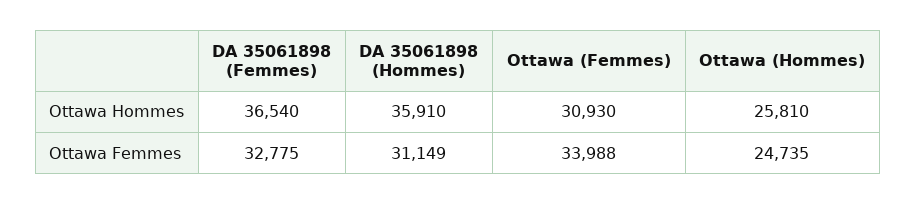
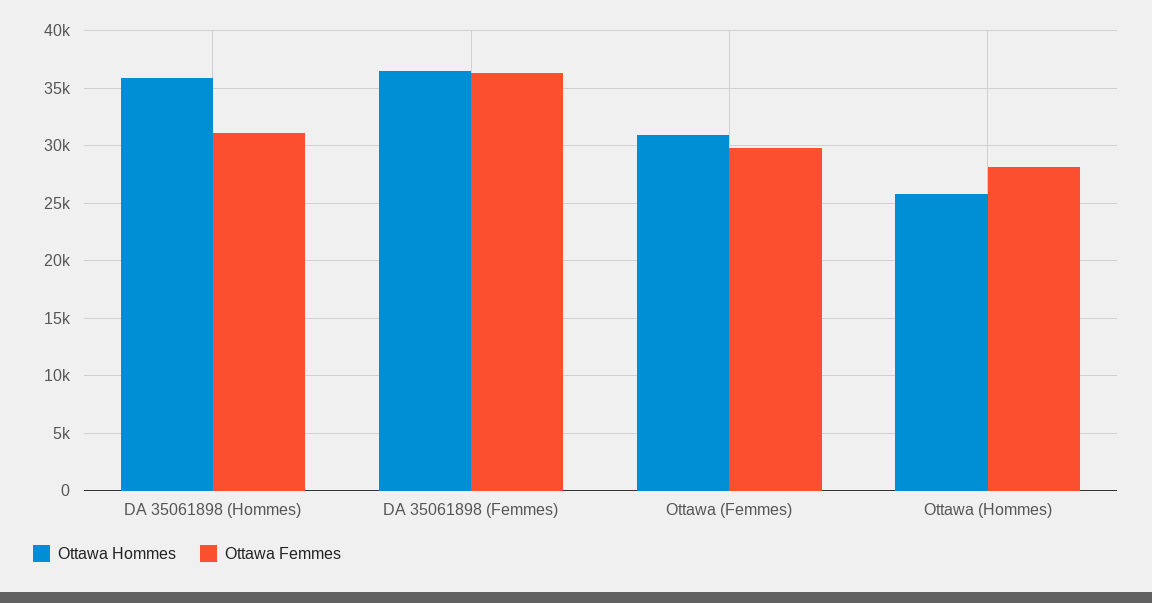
  {
    "Ottawa Hommes": {
      "DA 35061898 (Femmes)": 36540,
      "DA 35061898 (Hommes)": 35910,
      "Ottawa (Femmes)": 30930,
      "Ottawa (Hommes)": 25810
    },
    "Ottawa Femmes": {
-     "DA 35061898 (Femmes)": 32775,
+     "DA 35061898 (Femmes)": 36000,
      "DA 35061898 (Hommes)": 31149,
-     "Ottawa (Femmes)": 33988,
+     "Ottawa (Femmes)": 30000,
-     "Ottawa (Hommes)": 24735
+     "Ottawa (Hommes)": 28000
    }
  }

